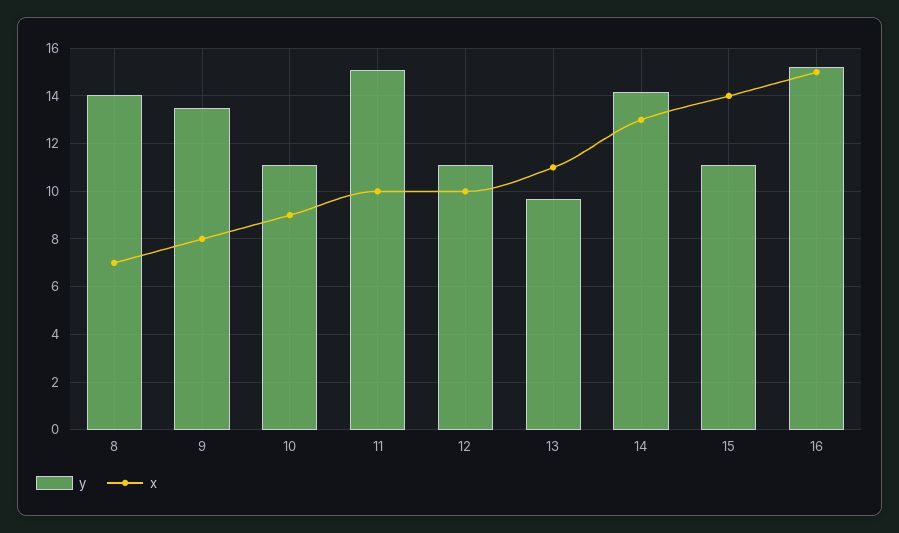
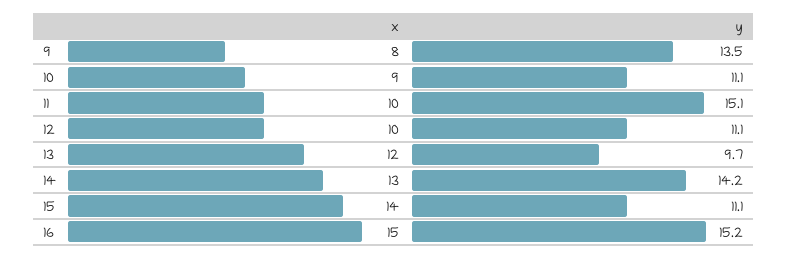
  {
    "y": {
-     "8": 14,
      "9": 13.5,
      "10": 11.1,
      "11": 15.1,
      "12": 11.1,
      "13": 9.7,
      "14": 14.2,
      "15": 11.1,
      "16": 15.2
    },
    "x": {
-     "8": 7,
      "9": 8,
      "10": 9,
      "11": 10,
      "12": 10,
-     "13": 11,
+     "13": 12,
      "14": 13,
      "15": 14,
      "16": 15
    }
  }

